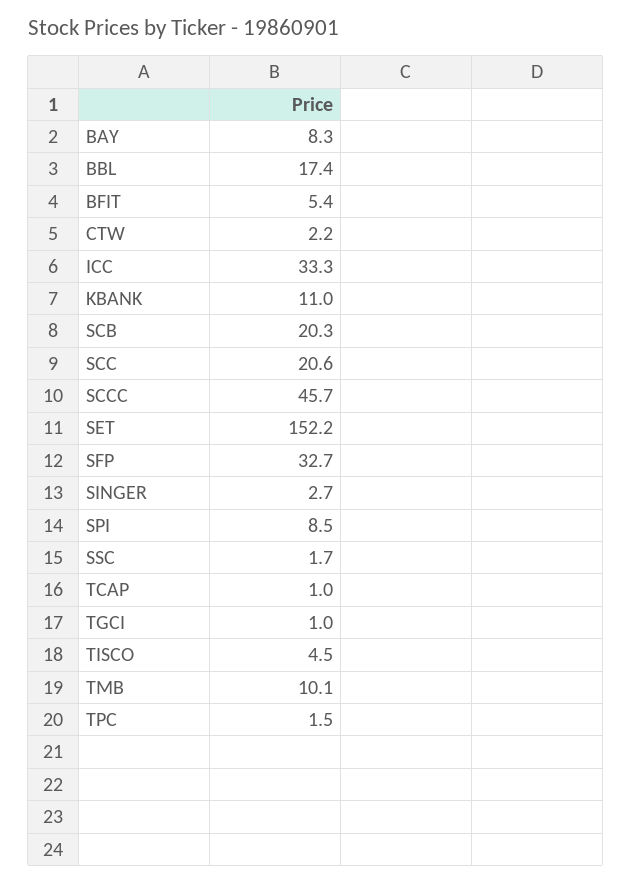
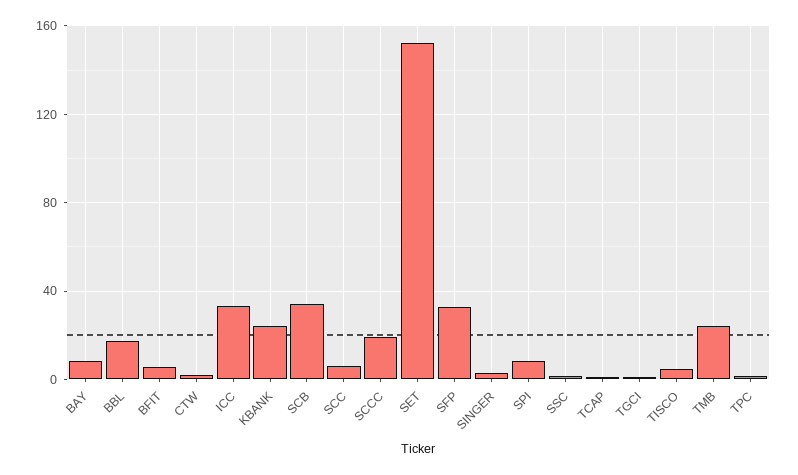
  {
    "BAY": 8.3,
    "BBL": 17.4,
    "BFIT": 5.4,
    "CTW": 2.2,
    "ICC": 33.3,
-   "KBANK": 11,
+   "KBANK": 25,
-   "SCB": 20.3,
+   "SCB": 35,
-   "SCC": 20.6,
+   "SCC": 5,
-   "SCCC": 45.7,
+   "SCCC": 20,
    "SET": 152.2,
    "SFP": 32.7,
    "SINGER": 2.7,
    "SPI": 8.5,
    "SSC": 1.7,
    "TCAP": 1,
    "TGCI": 1,
    "TISCO": 4.5,
-   "TMB": 10.1,
+   "TMB": 25,
    "TPC": 1.5
  }

